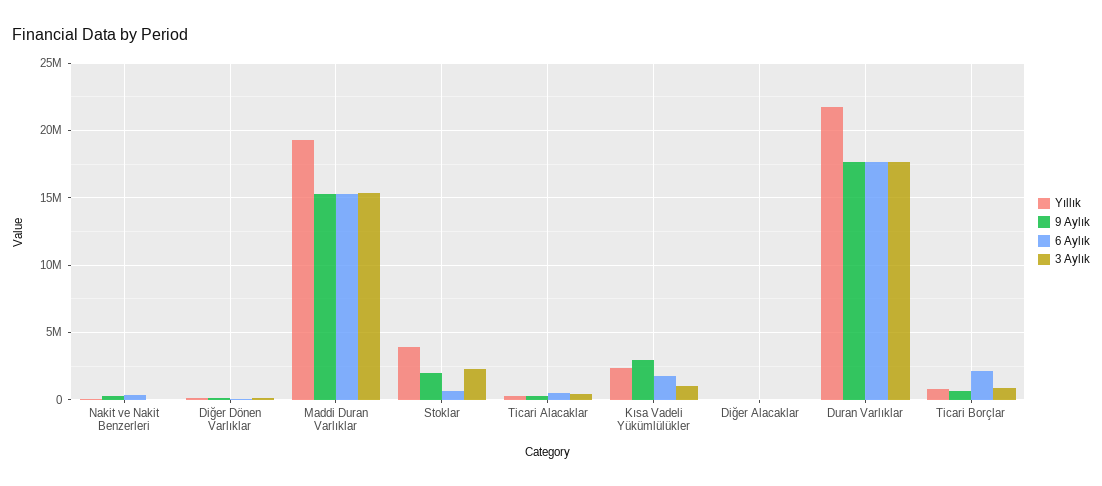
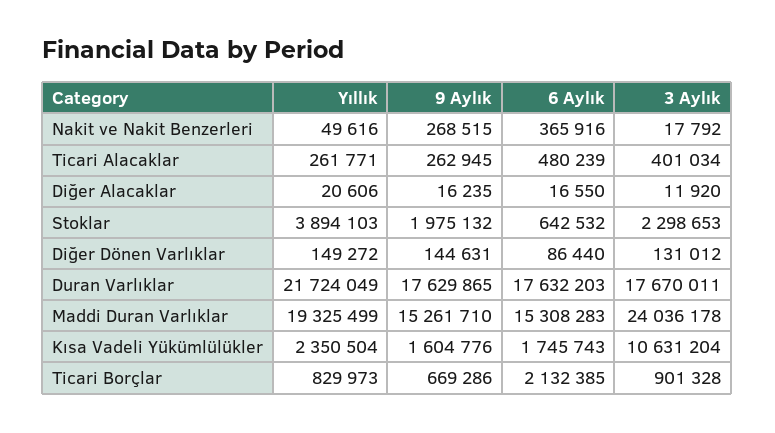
  {
    "Yıllık": {
      "Nakit ve Nakit Benzerleri": 49616,
      "Diğer Dönen Varlıklar": 149272,
      "Maddi Duran Varlıklar": 19325499,
      "Stoklar": 3894103,
      "Ticari Alacaklar": 261771,
      "Kısa Vadeli Yükümlülükler": 2350504,
      "Diğer Alacaklar": 20606,
      "Duran Varlıklar": 21724049,
      "Ticari Borçlar": 829973
    },
    "9 Aylık": {
      "Nakit ve Nakit Benzerleri": 268515,
      "Diğer Dönen Varlıklar": 144631,
      "Maddi Duran Varlıklar": 15261710,
      "Stoklar": 1975132,
      "Ticari Alacaklar": 262945,
-     "Kısa Vadeli Yükümlülükler": 3000000,
+     "Kısa Vadeli Yükümlülükler": 1604776,
      "Diğer Alacaklar": 16235,
      "Duran Varlıklar": 17629865,
      "Ticari Borçlar": 669286
    },
    "6 Aylık": {
      "Nakit ve Nakit Benzerleri": 365916,
      "Diğer Dönen Varlıklar": 86440,
      "Maddi Duran Varlıklar": 15308283,
      "Stoklar": 642532,
      "Ticari Alacaklar": 480239,
      "Kısa Vadeli Yükümlülükler": 1745743,
      "Diğer Alacaklar": 16550,
      "Duran Varlıklar": 17632203,
      "Ticari Borçlar": 2132385
    },
    "3 Aylık": {
      "Nakit ve Nakit Benzerleri": 17792,
      "Diğer Dönen Varlıklar": 131012,
-     "Maddi Duran Varlıklar": 15500000,
+     "Maddi Duran Varlıklar": 24036178,
      "Stoklar": 2298653,
      "Ticari Alacaklar": 401034,
-     "Kısa Vadeli Yükümlülükler": 1000000,
+     "Kısa Vadeli Yükümlülükler": 10631204,
      "Diğer Alacaklar": 11920,
      "Duran Varlıklar": 17670011,
      "Ticari Borçlar": 901328
    }
  }

